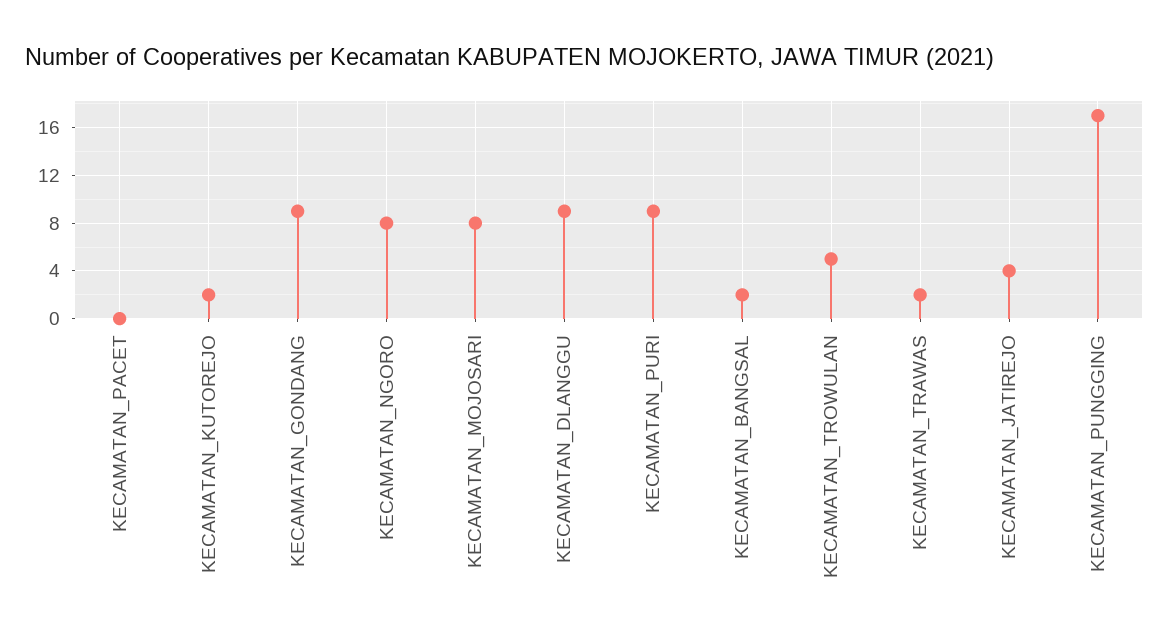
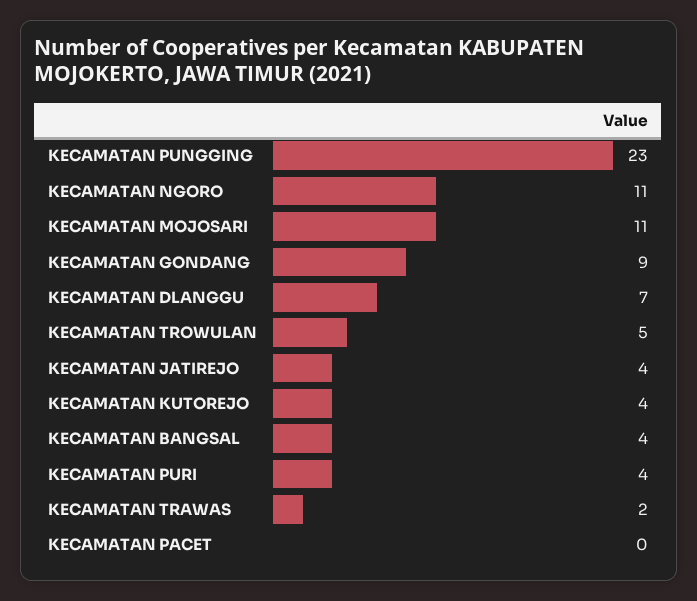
  {
    "KECAMATAN_PACET": 0,
-   "KECAMATAN_KUTOREJO": 2,
+   "KECAMATAN_KUTOREJO": 4,
    "KECAMATAN_GONDANG": 9,
-   "KECAMATAN_NGORO": 8,
+   "KECAMATAN_NGORO": 11,
-   "KECAMATAN_MOJOSARI": 8,
+   "KECAMATAN_MOJOSARI": 11,
-   "KECAMATAN_DLANGGU": 9,
+   "KECAMATAN_DLANGGU": 7,
-   "KECAMATAN_PURI": 9,
+   "KECAMATAN_PURI": 4,
-   "KECAMATAN_BANGSAL": 2,
+   "KECAMATAN_BANGSAL": 4,
    "KECAMATAN_TROWULAN": 5,
    "KECAMATAN_TRAWAS": 2,
    "KECAMATAN_JATIREJO": 4,
-   "KECAMATAN_PUNGGING": 17
+   "KECAMATAN_PUNGGING": 23
  }

